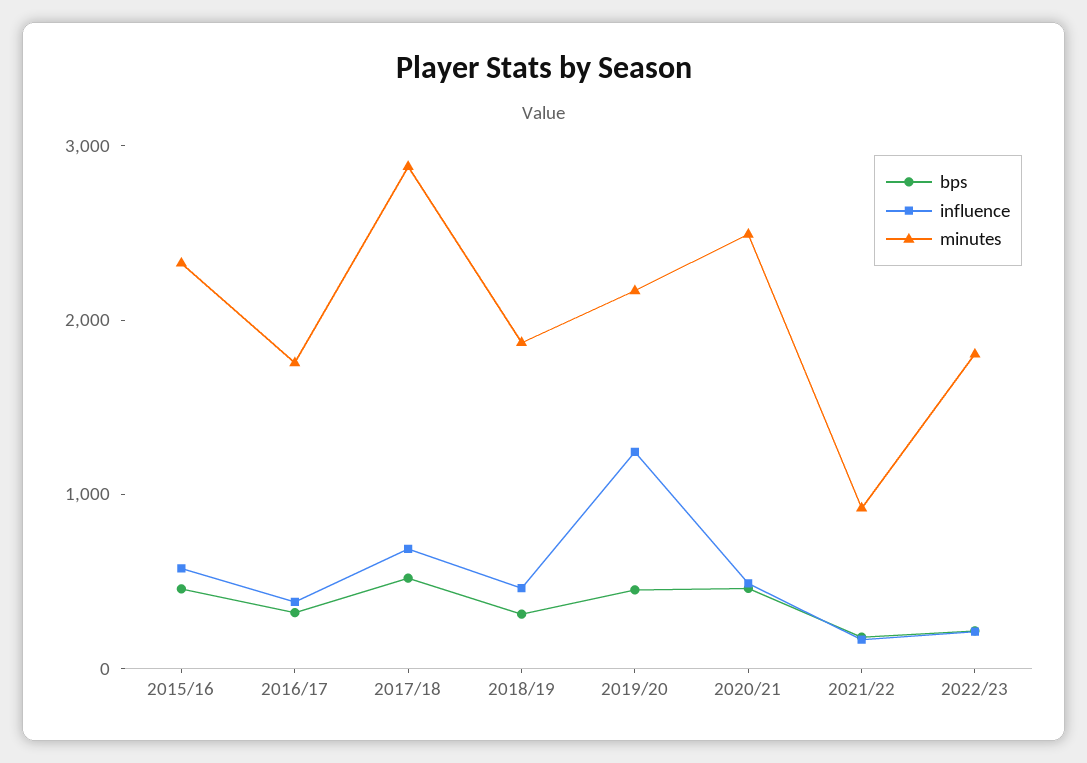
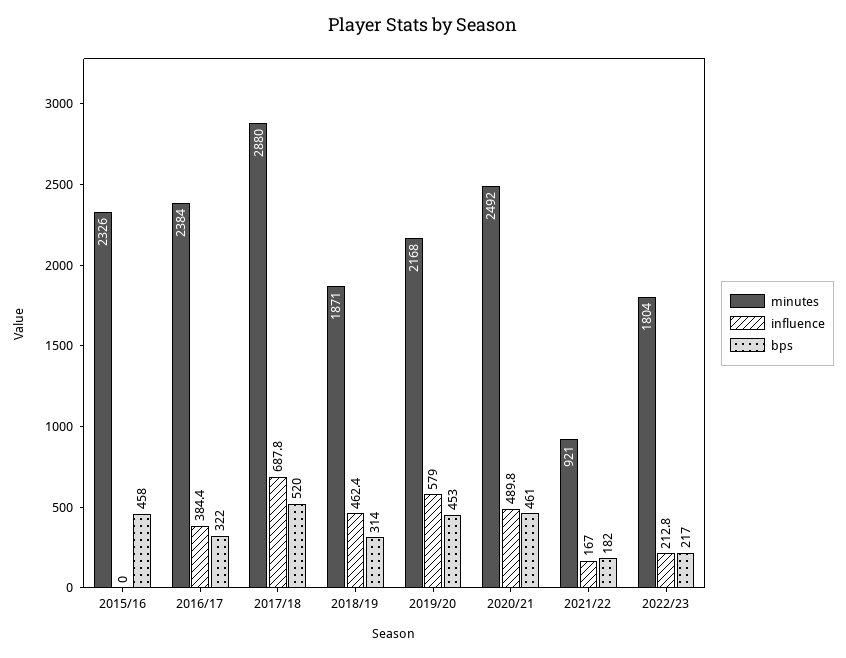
  {
    "bps": {
      "2015/16": 458,
      "2016/17": 322,
      "2017/18": 520,
      "2018/19": 314,
      "2019/20": 453,
      "2020/21": 461,
      "2021/22": 182,
      "2022/23": 217
    },
    "influence": {
-     "2015/16": 600,
+     "2015/16": 0,
      "2016/17": 384.4,
      "2017/18": 687.8,
      "2018/19": 462.4,
-     "2019/20": 1200,
+     "2019/20": 579,
      "2020/21": 489.8,
      "2021/22": 167,
      "2022/23": 212.8
    },
    "minutes": {
      "2015/16": 2326,
-     "2016/17": 1800,
+     "2016/17": 2384,
      "2017/18": 2880,
      "2018/19": 1871,
      "2019/20": 2168,
      "2020/21": 2492,
      "2021/22": 921,
      "2022/23": 1804
    }
  }

